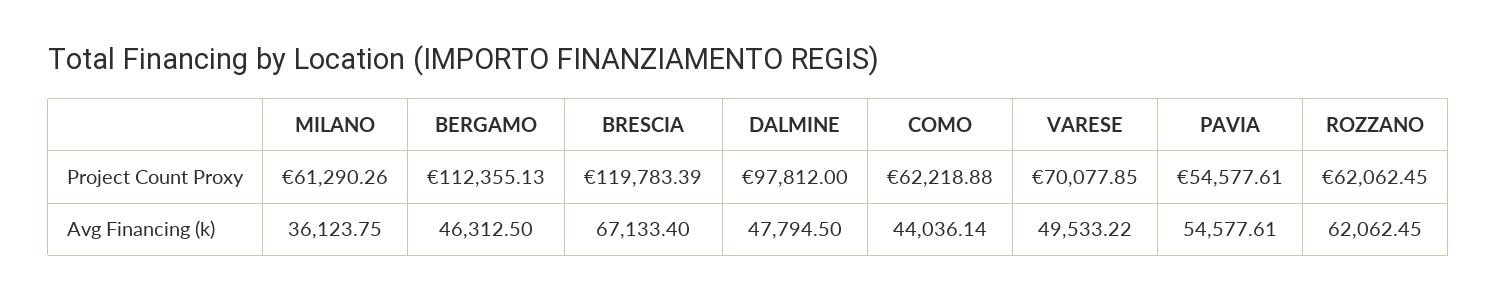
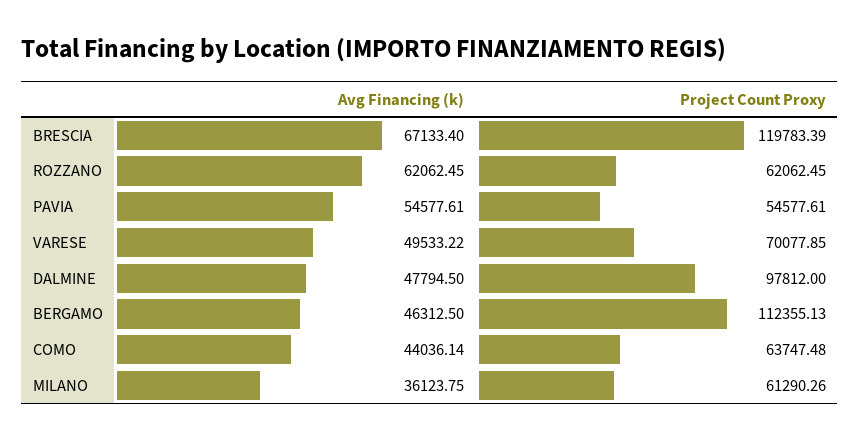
  {
    "MILANO": {
      "Project Count Proxy": 61290.26,
      "Avg Financing (k)": 36123.75
    },
    "BERGAMO": {
      "Project Count Proxy": 112355.13,
      "Avg Financing (k)": 46312.5
    },
    "BRESCIA": {
      "Project Count Proxy": 119783.39,
      "Avg Financing (k)": 67133.4
    },
    "DALMINE": {
      "Project Count Proxy": 97812,
      "Avg Financing (k)": 47794.5
    },
    "COMO": {
-     "Project Count Proxy": 62218.88,
+     "Project Count Proxy": 63747.48,
      "Avg Financing (k)": 44036.14
    },
    "VARESE": {
      "Project Count Proxy": 70077.85,
      "Avg Financing (k)": 49533.22
    },
    "PAVIA": {
      "Project Count Proxy": 54577.61,
      "Avg Financing (k)": 54577.61
    },
    "ROZZANO": {
      "Project Count Proxy": 62062.45,
      "Avg Financing (k)": 62062.45
    }
  }

